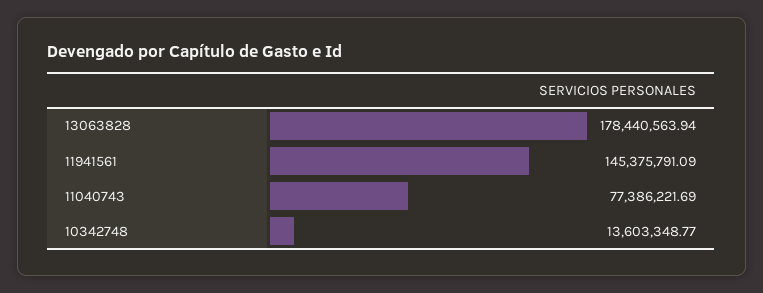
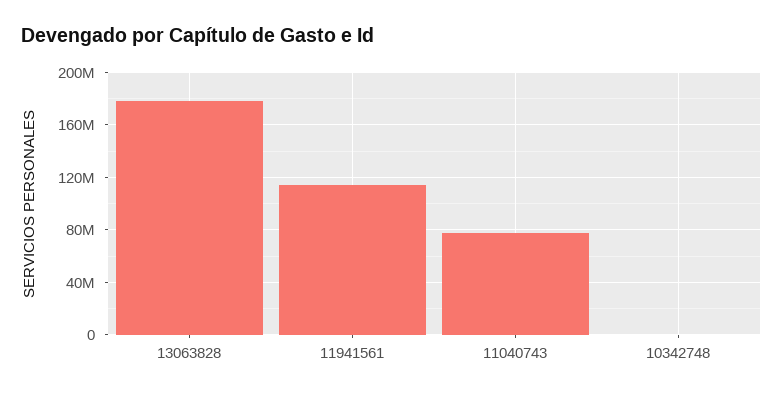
  {
    "13063828": 178440563.94,
-   "11941561": 145375791.09,
+   "11941561": 115000000,
    "11040743": 77386221.69,
-   "10342748": 13603348.77
+   "10342748": 0
  }

